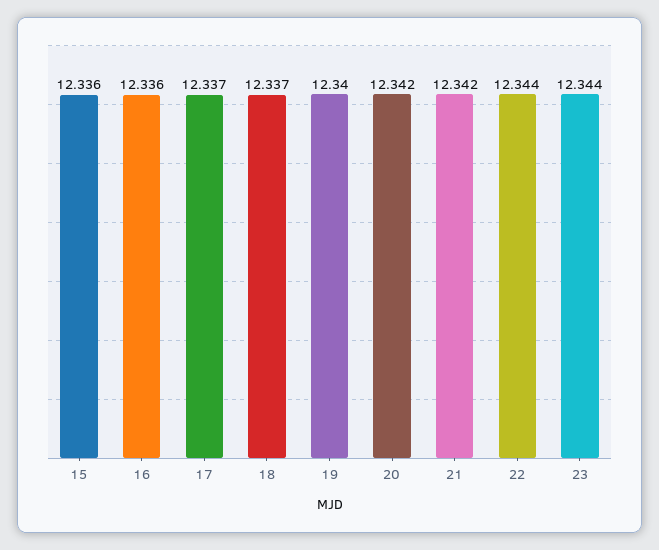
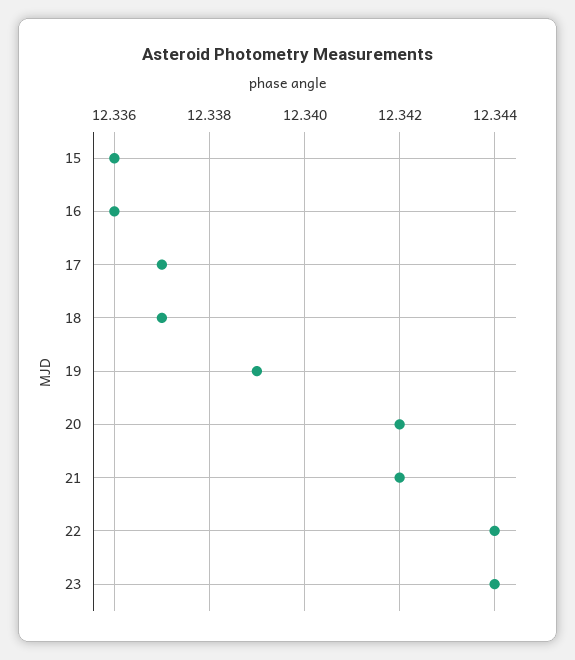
  {
    "15": 12.336,
    "16": 12.336,
    "17": 12.337,
    "18": 12.337,
-   "19": 12.34,
+   "19": 12.339,
    "20": 12.342,
    "21": 12.342,
    "22": 12.344,
    "23": 12.344
  }

